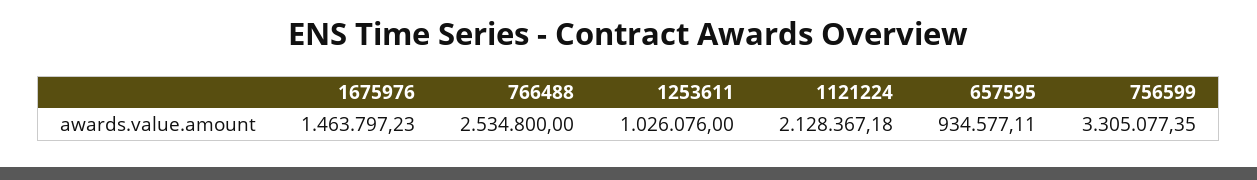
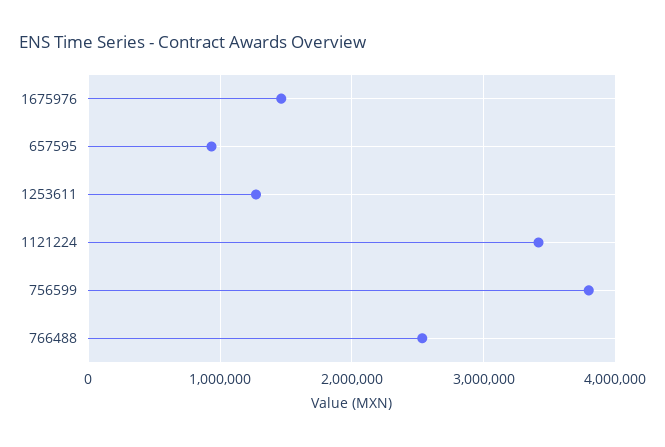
  {
    "1675976": 1463797.23,
    "766488": 2534800,
-   "1253611": 1026076,
+   "1253611": 1300000,
-   "1121224": 2128367.18,
+   "1121224": 3400000,
    "657595": 934577.11,
-   "756599": 3305077.35
+   "756599": 3800000
  }

